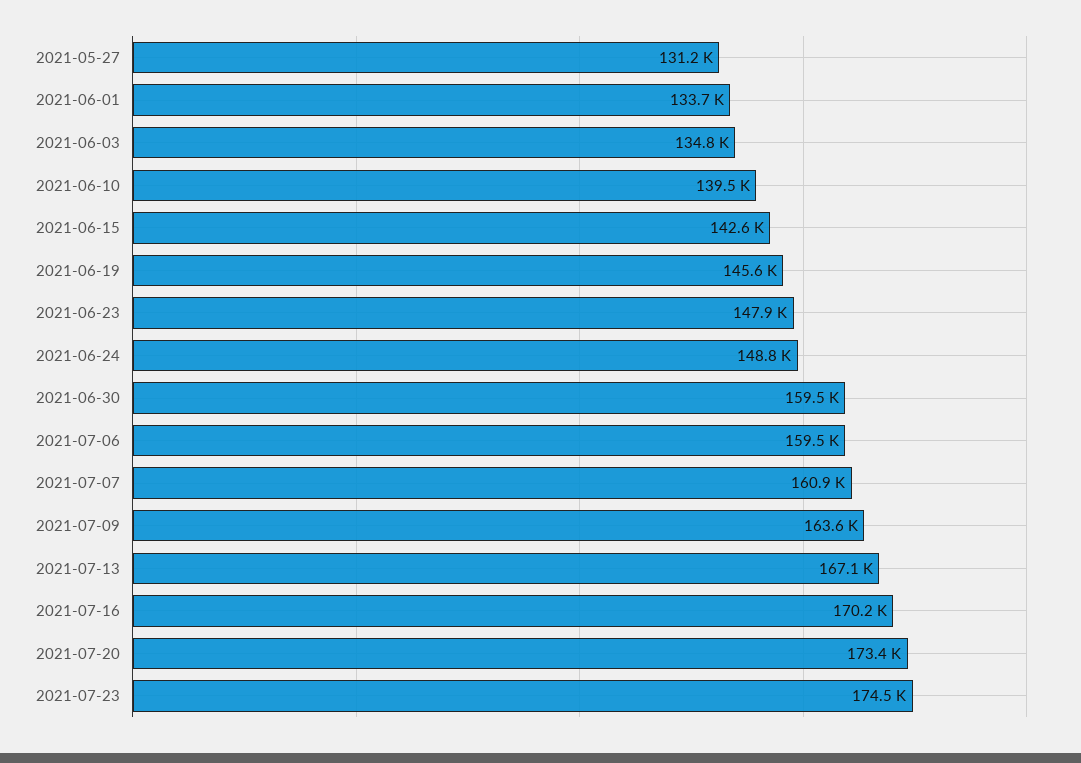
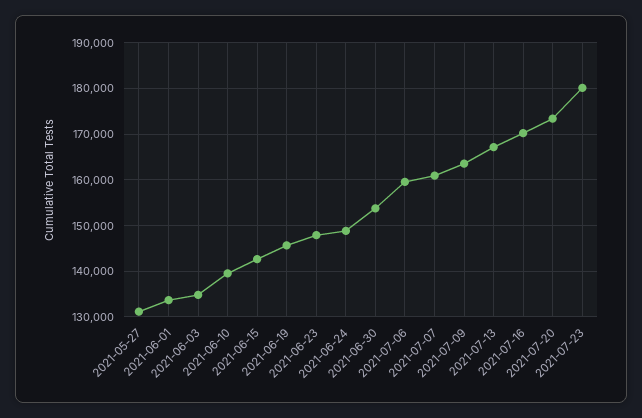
  {
    "2021-05-27": 131200,
    "2021-06-01": 133700,
    "2021-06-03": 134800,
    "2021-06-10": 139500,
    "2021-06-15": 142600,
    "2021-06-19": 145600,
    "2021-06-23": 147900,
    "2021-06-24": 148800,
-   "2021-06-30": 159500,
+   "2021-06-30": 154000,
    "2021-07-06": 159500,
    "2021-07-07": 160900,
    "2021-07-09": 163600,
    "2021-07-13": 167100,
    "2021-07-16": 170200,
    "2021-07-20": 173400,
-   "2021-07-23": 174500
+   "2021-07-23": 180000
  }

